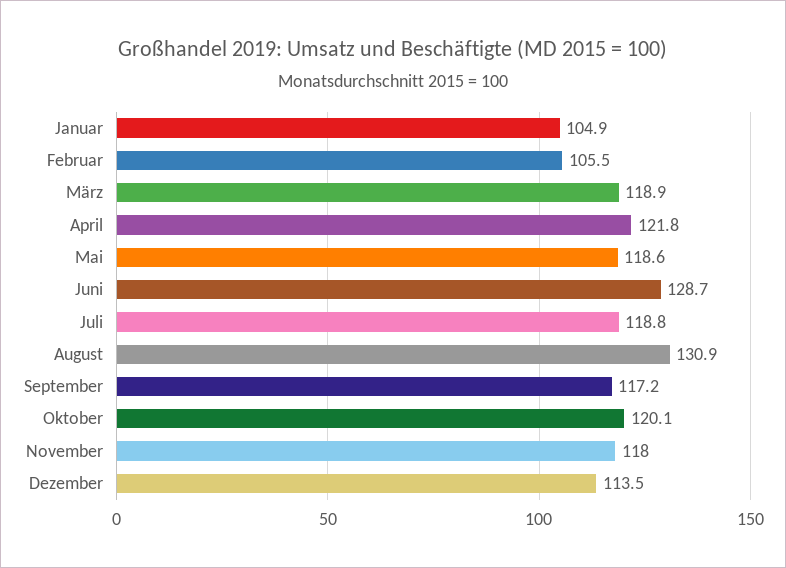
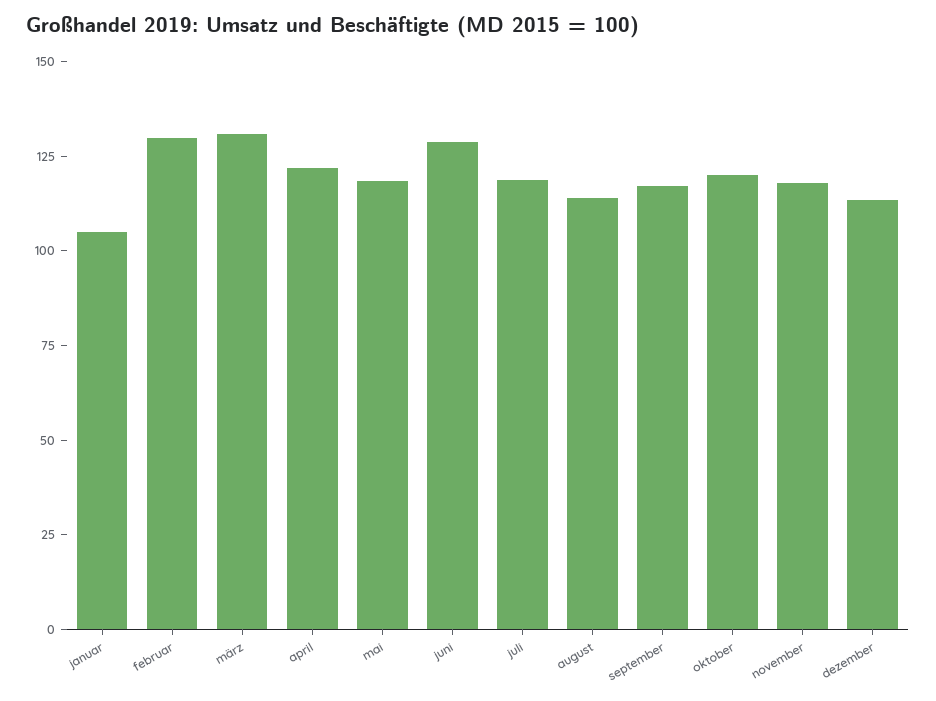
  {
    "Januar": 104.9,
-   "Februar": 105.5,
+   "Februar": 130,
-   "März": 118.9,
+   "März": 130,
    "April": 121.8,
    "Mai": 118.6,
    "Juni": 128.7,
    "Juli": 118.8,
-   "August": 130.9,
+   "August": 115,
    "September": 117.2,
    "Oktober": 120.1,
    "November": 118,
    "Dezember": 113.5
  }

